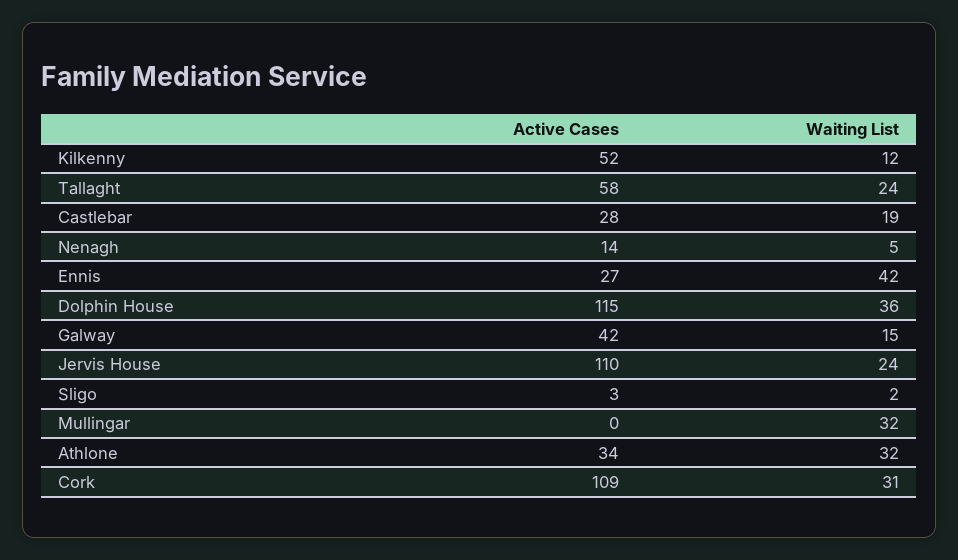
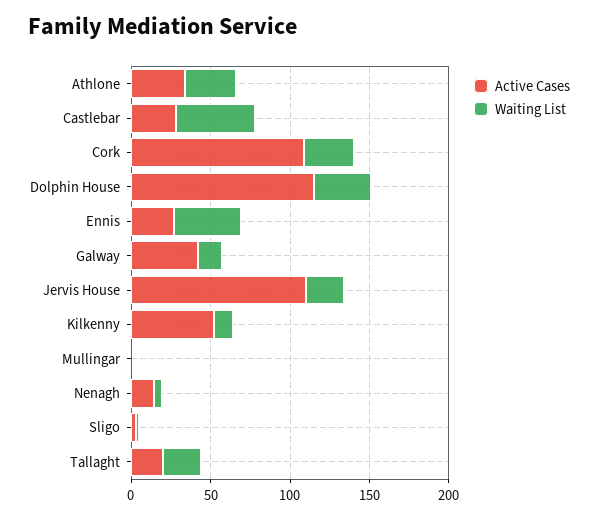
  {
    "Active Cases": {
      "Kilkenny": 52,
-     "Tallaght": 58,
+     "Tallaght": 20,
      "Castlebar": 28,
      "Nenagh": 14,
      "Ennis": 27,
      "Dolphin House": 115,
      "Galway": 42,
      "Jervis House": 110,
      "Sligo": 3,
      "Mullingar": 0,
      "Athlone": 34,
      "Cork": 109
    },
    "Waiting List": {
      "Kilkenny": 12,
      "Tallaght": 24,
-     "Castlebar": 19,
+     "Castlebar": 50,
      "Nenagh": 5,
      "Ennis": 42,
      "Dolphin House": 36,
      "Galway": 15,
      "Jervis House": 24,
      "Sligo": 2,
-     "Mullingar": 32,
+     "Mullingar": 0,
      "Athlone": 32,
      "Cork": 31
    }
  }

